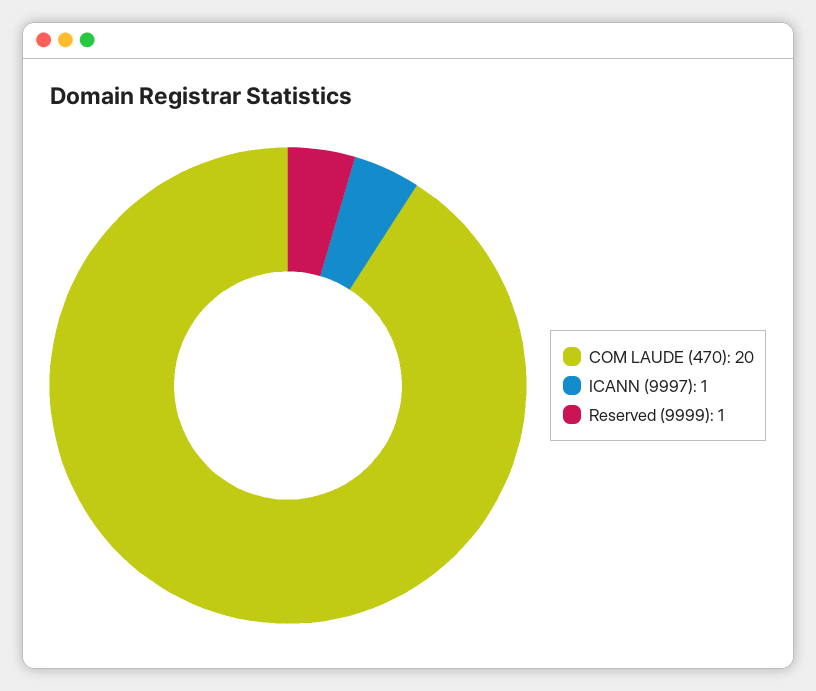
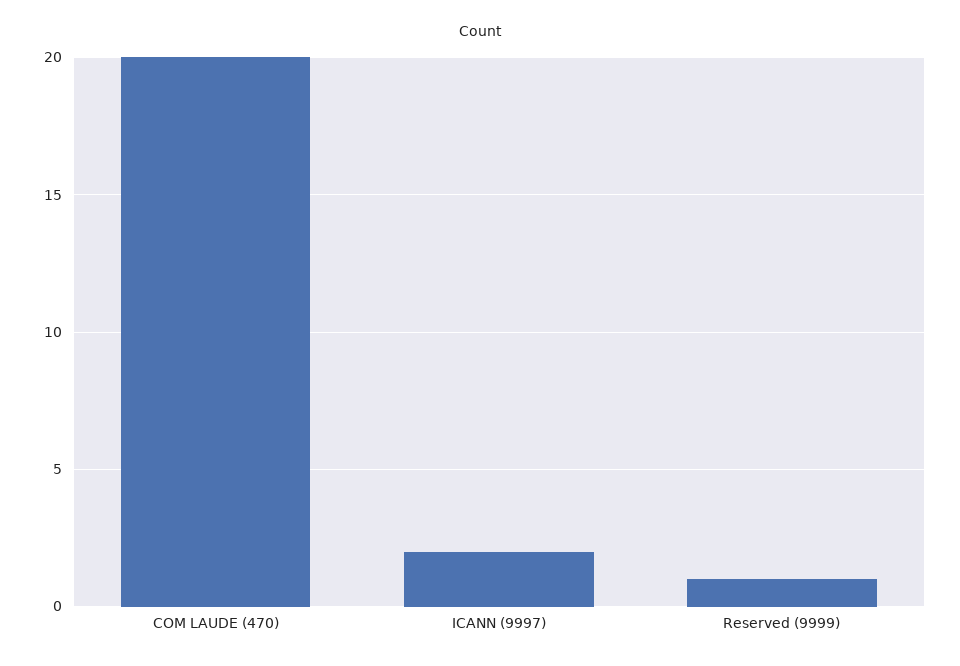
  {
    "COM LAUDE (470)": 20,
-   "ICANN (9997)": 1,
+   "ICANN (9997)": 2,
    "Reserved (9999)": 1
  }

